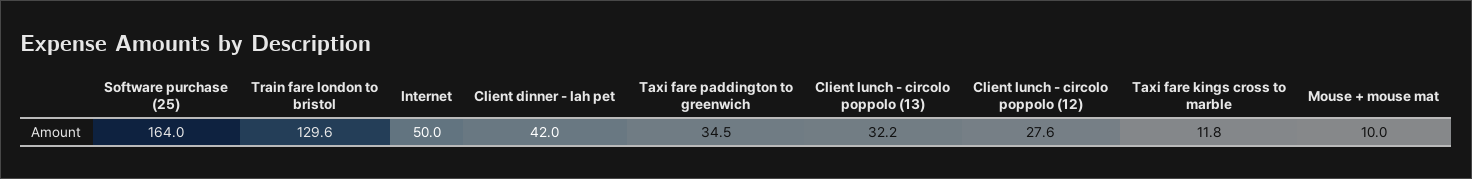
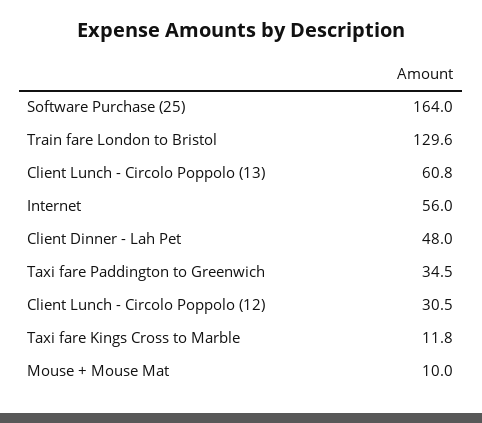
  {
    "Software purchase (25)": 164,
    "Train fare london to bristol": 129.6,
-   "Internet": 50,
+   "Internet": 56,
-   "Client dinner - lah pet": 42,
+   "Client dinner - lah pet": 48,
    "Taxi fare paddington to greenwich": 34.5,
-   "Client lunch - circolo poppolo (13)": 32.2,
+   "Client lunch - circolo poppolo (13)": 60.8,
-   "Client lunch - circolo poppolo (12)": 27.6,
+   "Client lunch - circolo poppolo (12)": 30.5,
    "Taxi fare kings cross to marble": 11.8,
    "Mouse + mouse mat": 10
  }

